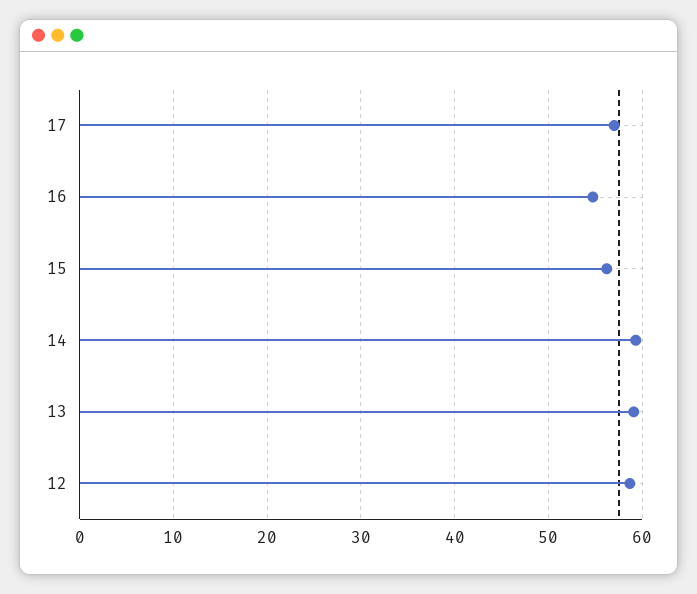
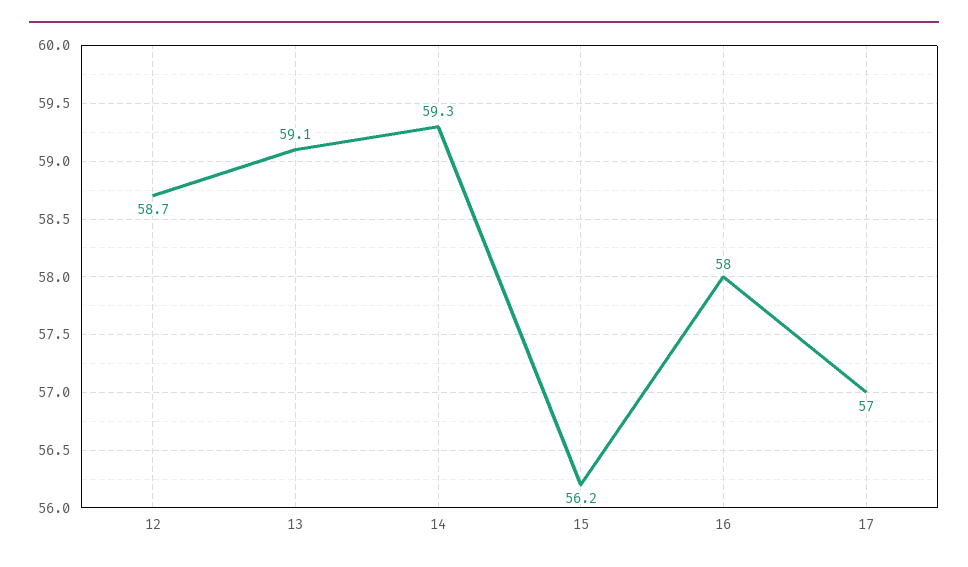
  {
    "17": 57,
-   "16": 55,
+   "16": 58,
    "15": 56.2,
    "14": 59.3,
    "13": 59.1,
    "12": 58.7
  }

